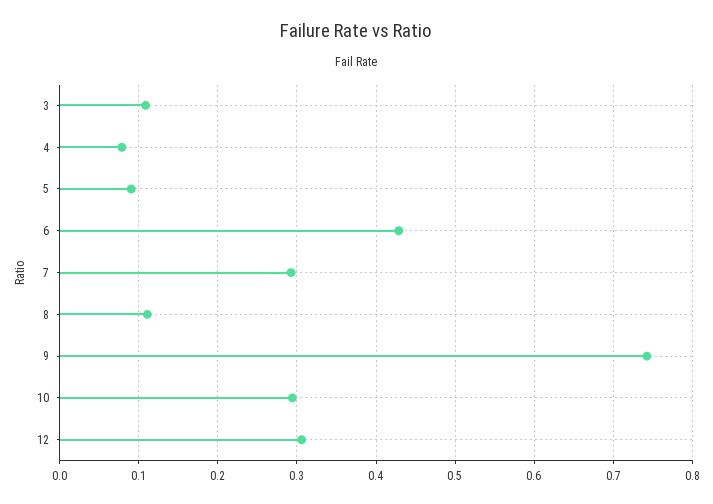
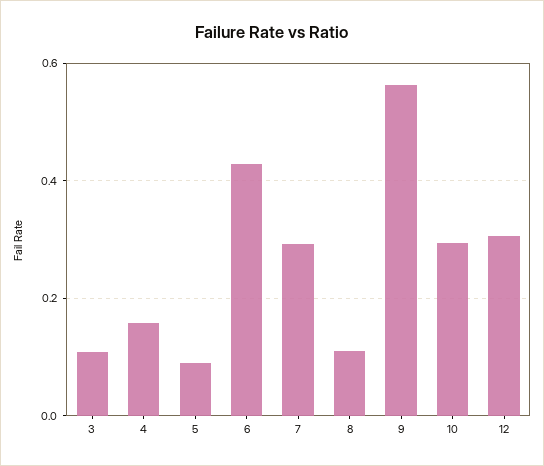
  {
    "3": 0.11,
-   "4": 0.08,
+   "4": 0.16,
    "5": 0.09,
    "6": 0.43,
    "7": 0.29,
    "8": 0.11,
-   "9": 0.74,
+   "9": 0.56,
    "10": 0.29,
    "12": 0.31
  }

